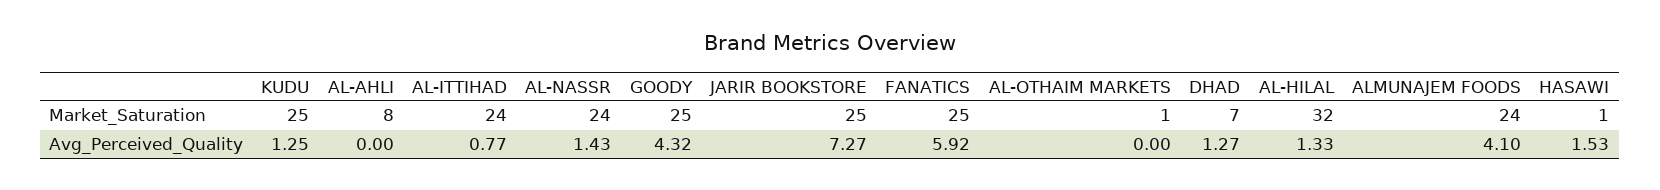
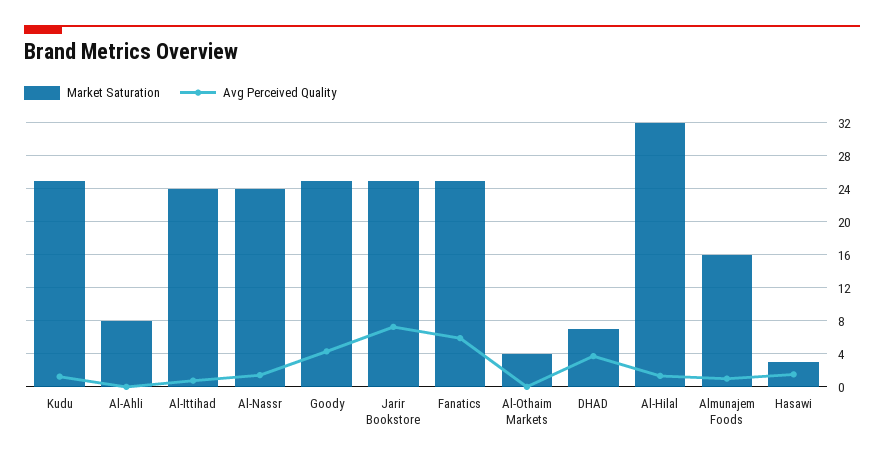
  {
    "Market_Saturation": {
      "KUDU": 25,
      "AL-AHLI": 8,
      "AL-ITTIHAD": 24,
      "AL-NASSR": 24,
      "GOODY": 25,
      "JARIR BOOKSTORE": 25,
      "FANATICS": 25,
-     "AL-OTHAIM MARKETS": 1,
+     "AL-OTHAIM MARKETS": 4,
      "DHAD": 7,
      "AL-HILAL": 32,
-     "ALMUNAJEM FOODS": 24,
+     "ALMUNAJEM FOODS": 16,
-     "HASAWI": 1
+     "HASAWI": 3
    },
    "Avg_Perceived_Quality": {
      "KUDU": 1.25,
      "AL-AHLI": 0,
      "AL-ITTIHAD": 0.77,
      "AL-NASSR": 1.43,
      "GOODY": 4.32,
      "JARIR BOOKSTORE": 7.27,
      "FANATICS": 5.92,
      "AL-OTHAIM MARKETS": 0,
-     "DHAD": 1.27,
+     "DHAD": 4,
      "AL-HILAL": 1.33,
-     "ALMUNAJEM FOODS": 4.1,
+     "ALMUNAJEM FOODS": 1,
      "HASAWI": 1.53
    }
  }

